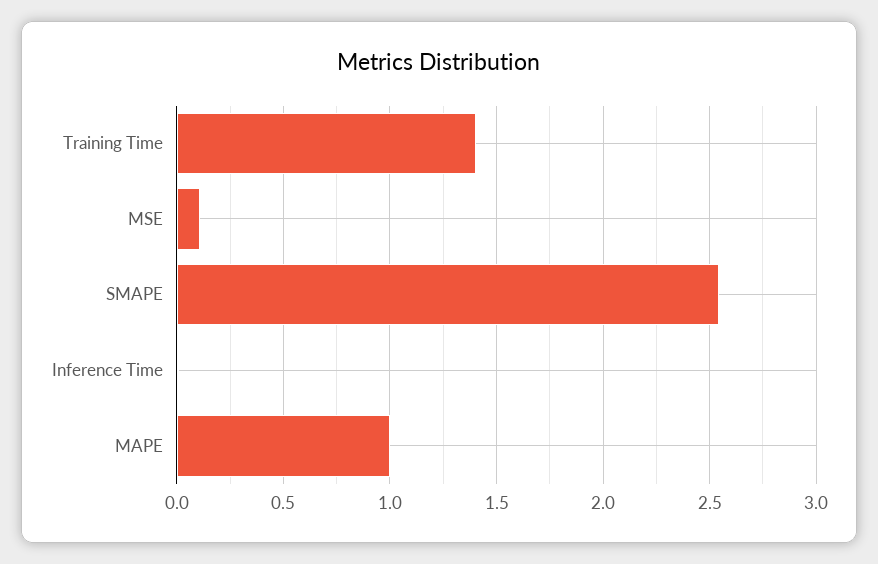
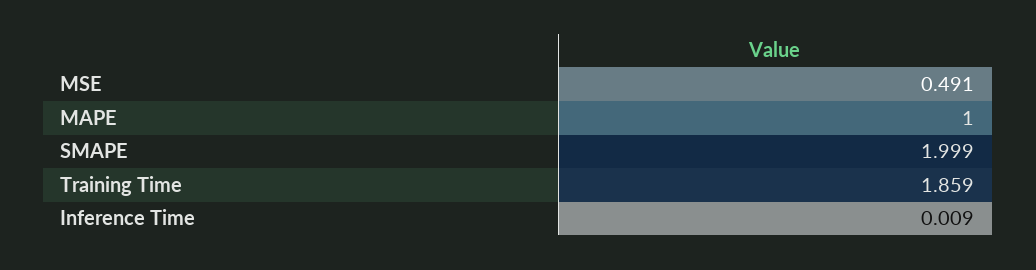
  {
-   "Training Time": 1.4,
+   "Training Time": 1.859,
-   "MSE": 0.1,
+   "MSE": 0.491,
-   "SMAPE": 2.55,
+   "SMAPE": 1.999,
    "Inference Time": 0.009,
    "MAPE": 1
  }

